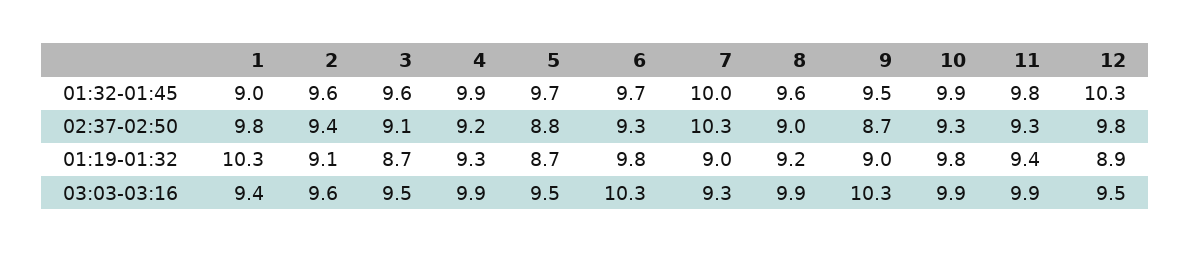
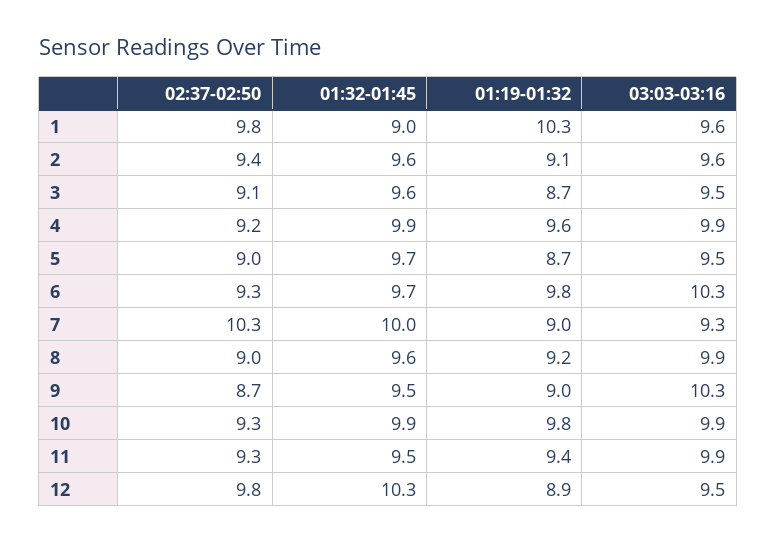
  {
    "1": {
      "01:32-01:45": 9,
      "02:37-02:50": 9.8,
      "01:19-01:32": 10.3,
-     "03:03-03:16": 9.4
+     "03:03-03:16": 9.6
    },
    "2": {
      "01:32-01:45": 9.6,
      "02:37-02:50": 9.4,
      "01:19-01:32": 9.1,
      "03:03-03:16": 9.6
    },
    "3": {
      "01:32-01:45": 9.6,
      "02:37-02:50": 9.1,
      "01:19-01:32": 8.7,
      "03:03-03:16": 9.5
    },
    "4": {
      "01:32-01:45": 9.9,
      "02:37-02:50": 9.2,
-     "01:19-01:32": 9.3,
+     "01:19-01:32": 9.6,
      "03:03-03:16": 9.9
    },
    "5": {
      "01:32-01:45": 9.7,
-     "02:37-02:50": 8.8,
+     "02:37-02:50": 9,
      "01:19-01:32": 8.7,
      "03:03-03:16": 9.5
    },
    "6": {
      "01:32-01:45": 9.7,
      "02:37-02:50": 9.3,
      "01:19-01:32": 9.8,
      "03:03-03:16": 10.3
    },
    "7": {
      "01:32-01:45": 10,
      "02:37-02:50": 10.3,
      "01:19-01:32": 9,
      "03:03-03:16": 9.3
    },
    "8": {
      "01:32-01:45": 9.6,
      "02:37-02:50": 9,
      "01:19-01:32": 9.2,
      "03:03-03:16": 9.9
    },
    "9": {
      "01:32-01:45": 9.5,
      "02:37-02:50": 8.7,
      "01:19-01:32": 9,
      "03:03-03:16": 10.3
    },
    "10": {
      "01:32-01:45": 9.9,
      "02:37-02:50": 9.3,
      "01:19-01:32": 9.8,
      "03:03-03:16": 9.9
    },
    "11": {
-     "01:32-01:45": 9.8,
+     "01:32-01:45": 9.5,
      "02:37-02:50": 9.3,
      "01:19-01:32": 9.4,
      "03:03-03:16": 9.9
    },
    "12": {
      "01:32-01:45": 10.3,
      "02:37-02:50": 9.8,
      "01:19-01:32": 8.9,
      "03:03-03:16": 9.5
    }
  }

